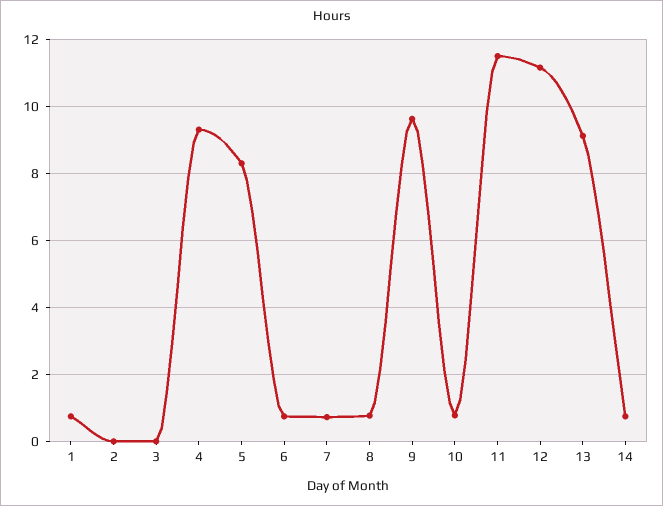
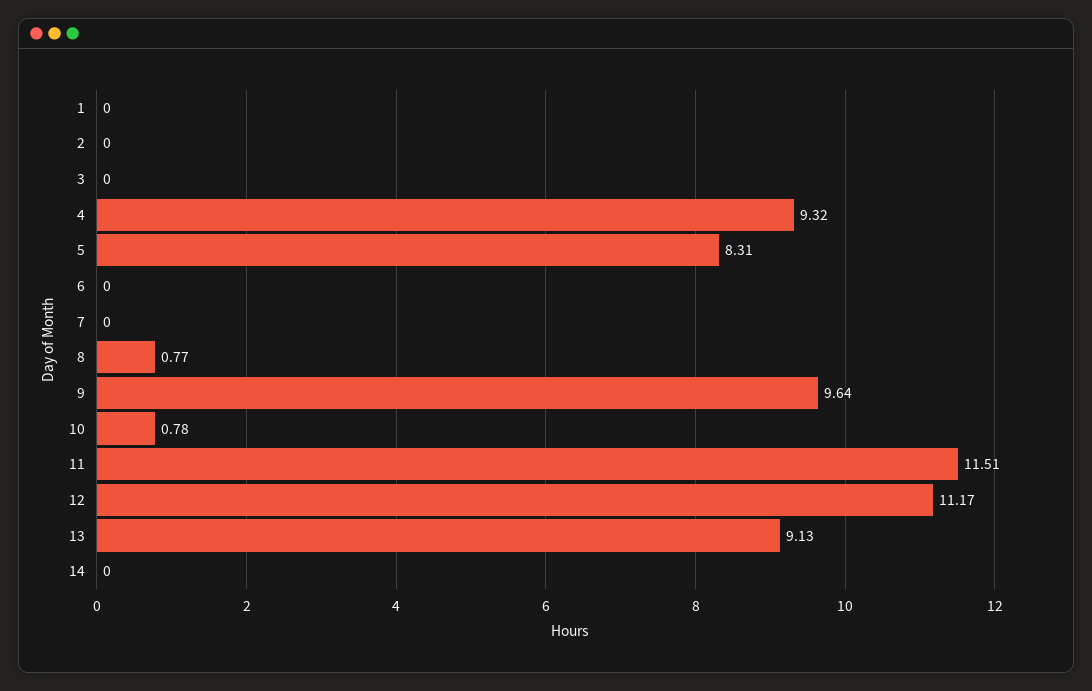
  {
-   "1": 0.8,
+   "1": 0,
    "2": 0,
    "3": 0,
    "4": 9.32,
    "5": 8.31,
-   "6": 0.8,
+   "6": 0,
-   "7": 0.8,
+   "7": 0,
    "8": 0.77,
    "9": 9.64,
    "10": 0.78,
    "11": 11.51,
    "12": 11.17,
    "13": 9.13,
-   "14": 0.8
+   "14": 0
  }

